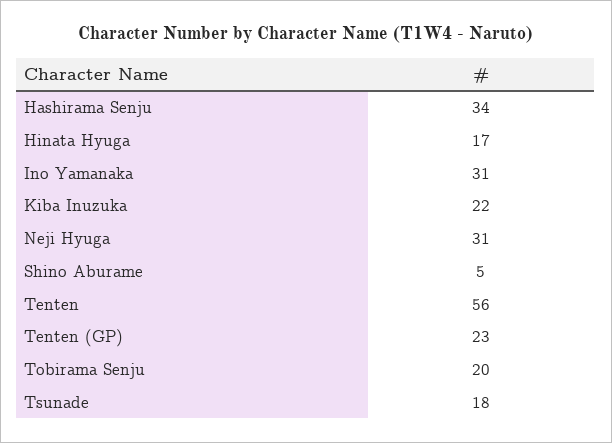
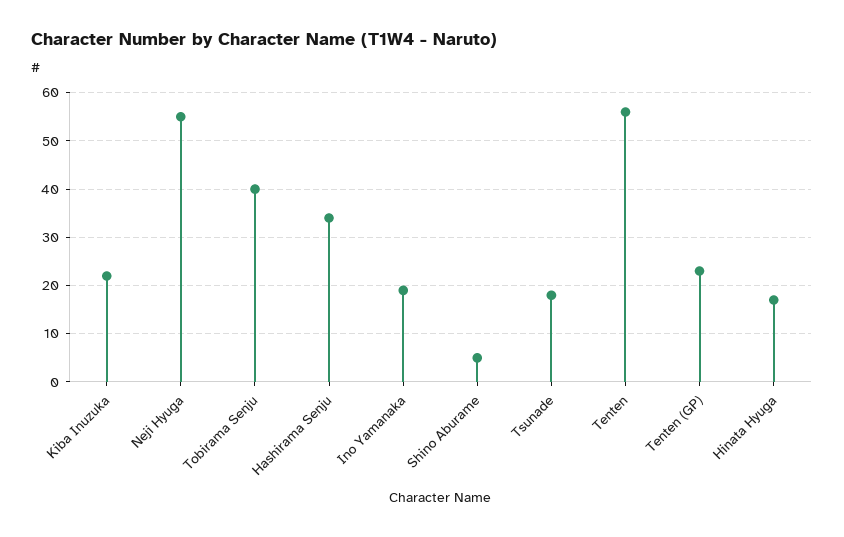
  {
    "Hashirama Senju": 34,
    "Hinata Hyuga": 17,
-   "Ino Yamanaka": 31,
+   "Ino Yamanaka": 20,
    "Kiba Inuzuka": 22,
-   "Neji Hyuga": 31,
+   "Neji Hyuga": 55,
    "Shino Aburame": 5,
    "Tenten": 56,
    "Tenten (GP)": 23,
-   "Tobirama Senju": 20,
+   "Tobirama Senju": 40,
    "Tsunade": 18
  }

